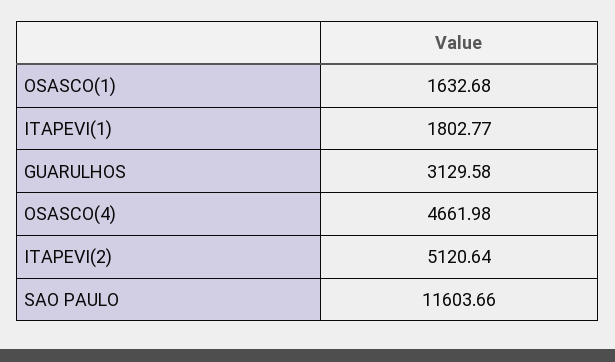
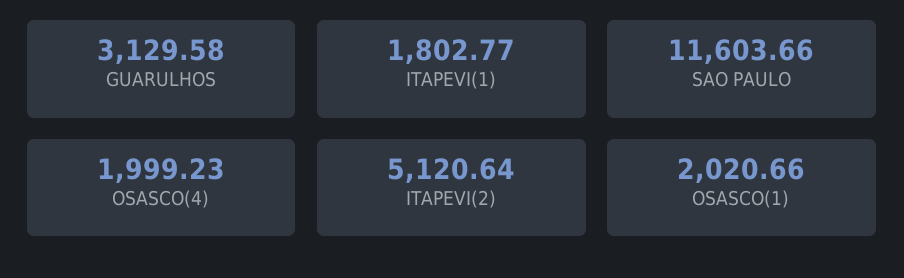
  {
-   "OSASCO(1)": 1632.68,
+   "OSASCO(1)": 2020.66,
    "ITAPEVI(1)": 1802.77,
    "GUARULHOS": 3129.58,
-   "OSASCO(4)": 4661.98,
+   "OSASCO(4)": 1999.23,
    "ITAPEVI(2)": 5120.64,
    "SAO PAULO": 11603.66
  }

